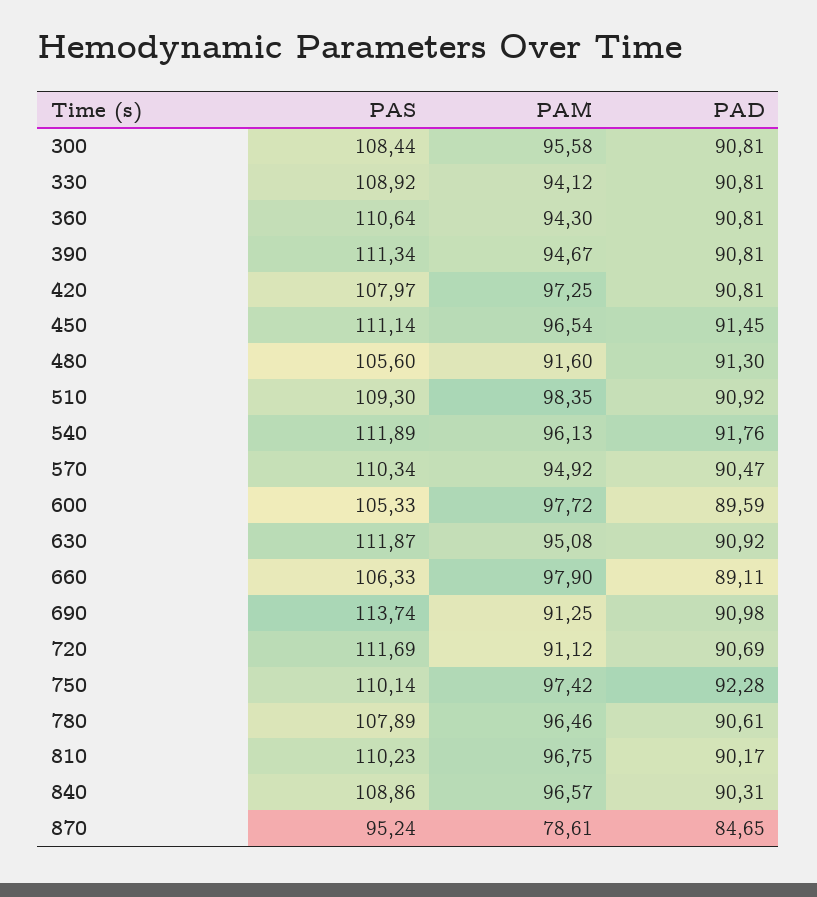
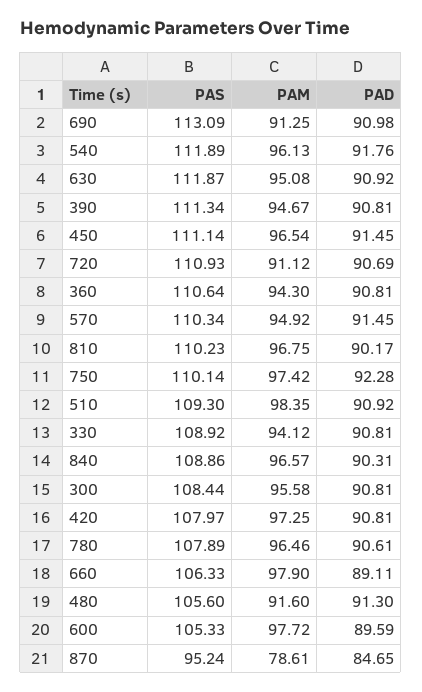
  {
    "PAS": {
      "300": 108.44,
      "330": 108.92,
      "360": 110.64,
      "390": 111.34,
      "420": 107.97,
      "450": 111.14,
      "480": 105.6,
      "510": 109.3,
      "540": 111.89,
      "570": 110.34,
      "600": 105.33,
      "630": 111.87,
      "660": 106.33,
-     "690": 113.74,
+     "690": 113.09,
-     "720": 111.69,
+     "720": 110.93,
      "750": 110.14,
      "780": 107.89,
      "810": 110.23,
      "840": 108.86,
      "870": 95.24
    },
    "PAM": {
      "300": 95.58,
      "330": 94.12,
      "360": 94.3,
      "390": 94.67,
      "420": 97.25,
      "450": 96.54,
      "480": 91.6,
      "510": 98.35,
      "540": 96.13,
      "570": 94.92,
      "600": 97.72,
      "630": 95.08,
      "660": 97.9,
      "690": 91.25,
      "720": 91.12,
      "750": 97.42,
      "780": 96.46,
      "810": 96.75,
      "840": 96.57,
      "870": 78.61
    },
    "PAD": {
      "300": 90.81,
      "330": 90.81,
      "360": 90.81,
      "390": 90.81,
      "420": 90.81,
      "450": 91.45,
      "480": 91.3,
      "510": 90.92,
      "540": 91.76,
-     "570": 90.47,
+     "570": 91.45,
      "600": 89.59,
      "630": 90.92,
      "660": 89.11,
      "690": 90.98,
      "720": 90.69,
      "750": 92.28,
      "780": 90.61,
      "810": 90.17,
      "840": 90.31,
      "870": 84.65
    }
  }

